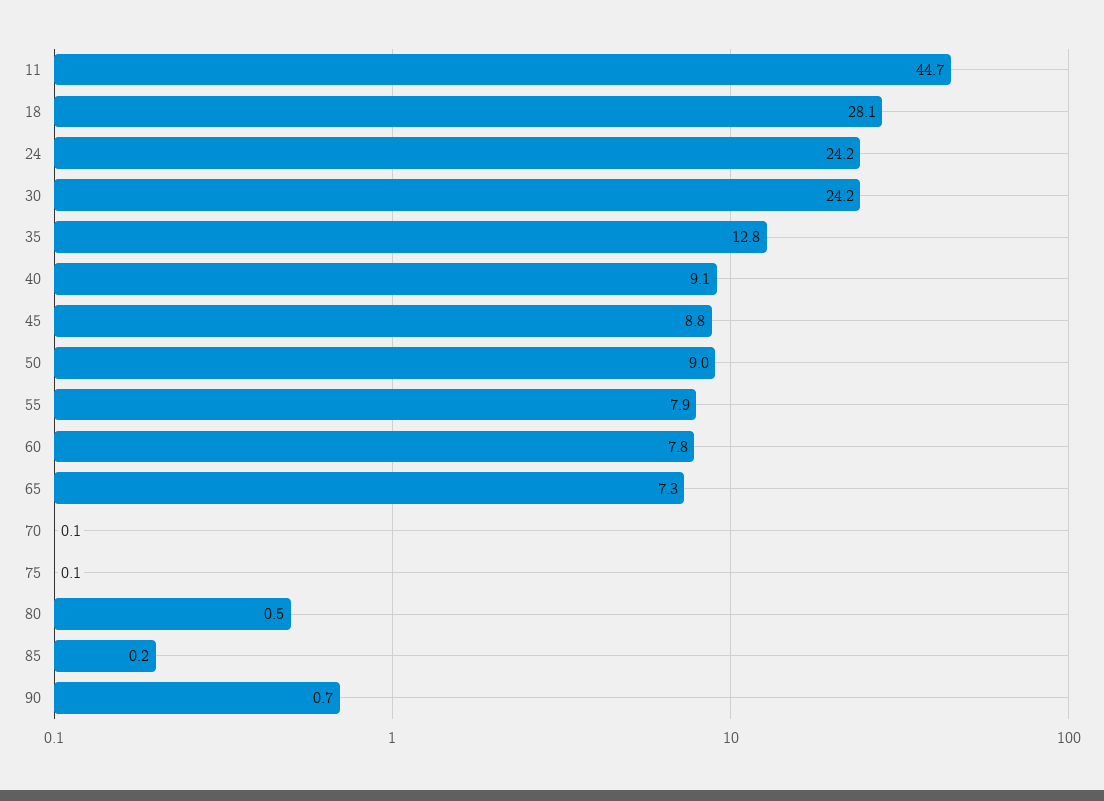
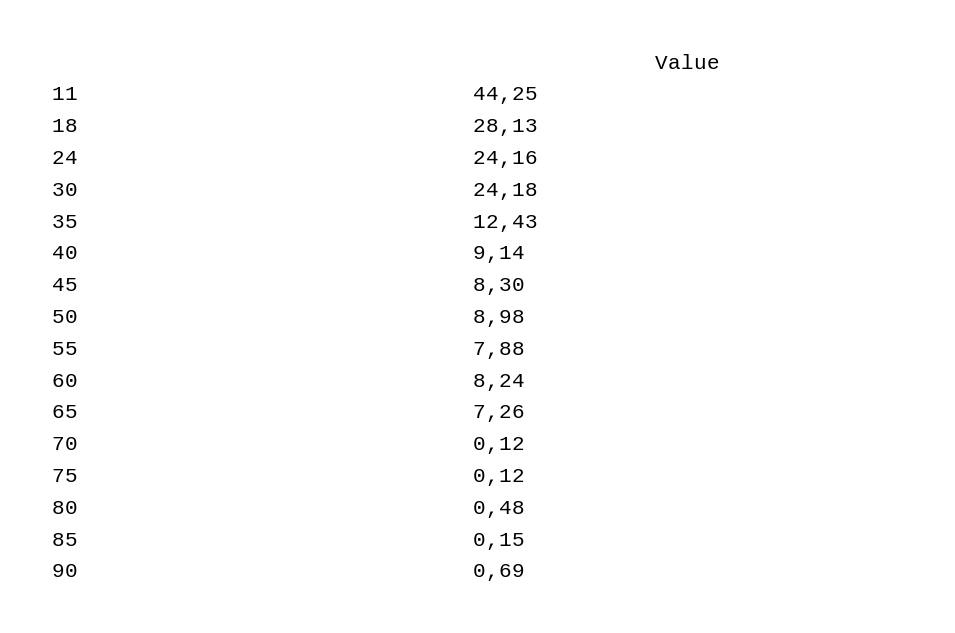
  {
-   "11": 44.7,
+   "11": 44.25,
    "18": 28.13,
    "24": 24.16,
    "30": 24.18,
-   "35": 12.8,
+   "35": 12.43,
    "40": 9.14,
-   "45": 8.8,
+   "45": 8.3,
    "50": 8.98,
    "55": 7.88,
-   "60": 7.8,
+   "60": 8.24,
    "65": 7.26,
    "70": 0.12,
    "75": 0.12,
    "80": 0.48,
    "85": 0.15,
    "90": 0.69
  }

